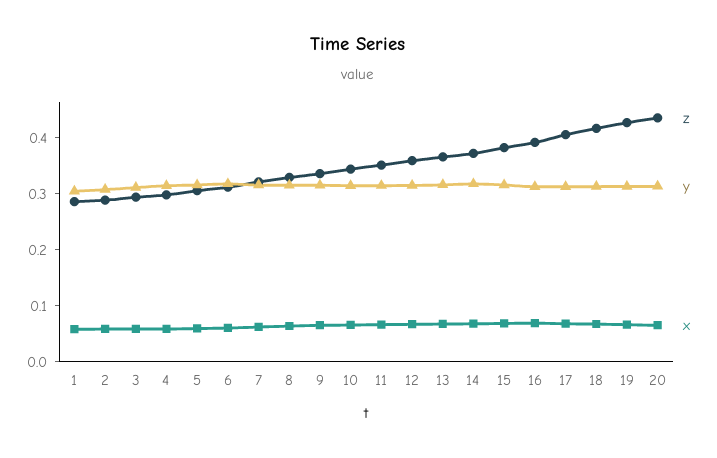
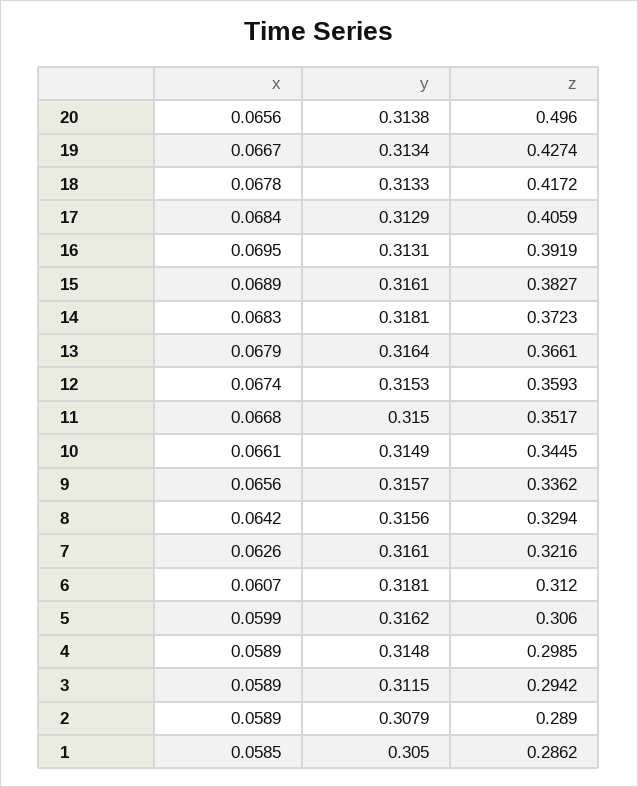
  {
    "z": {
      "1": 0.2862,
      "2": 0.289,
      "3": 0.2942,
      "4": 0.2985,
      "5": 0.306,
      "6": 0.312,
      "7": 0.3216,
      "8": 0.3294,
      "9": 0.3362,
      "10": 0.3445,
      "11": 0.3517,
      "12": 0.3593,
      "13": 0.3661,
      "14": 0.3723,
      "15": 0.3827,
      "16": 0.3919,
      "17": 0.4059,
      "18": 0.4172,
      "19": 0.4274,
-     "20": 0.44
+     "20": 0.496
    },
    "y": {
      "1": 0.305,
      "2": 0.3079,
      "3": 0.3115,
      "4": 0.3148,
      "5": 0.3162,
      "6": 0.3181,
      "7": 0.3161,
      "8": 0.3156,
      "9": 0.3157,
      "10": 0.3149,
      "11": 0.315,
      "12": 0.3153,
      "13": 0.3164,
      "14": 0.3181,
      "15": 0.3161,
      "16": 0.3131,
      "17": 0.3129,
      "18": 0.3133,
      "19": 0.3134,
      "20": 0.3138
    },
    "x": {
      "1": 0.0585,
      "2": 0.0589,
      "3": 0.0589,
      "4": 0.0589,
      "5": 0.0599,
      "6": 0.0607,
      "7": 0.0626,
      "8": 0.0642,
      "9": 0.0656,
      "10": 0.0661,
      "11": 0.0668,
      "12": 0.0674,
      "13": 0.0679,
      "14": 0.0683,
      "15": 0.0689,
      "16": 0.0695,
      "17": 0.0684,
      "18": 0.0678,
      "19": 0.0667,
      "20": 0.0656
    }
  }

